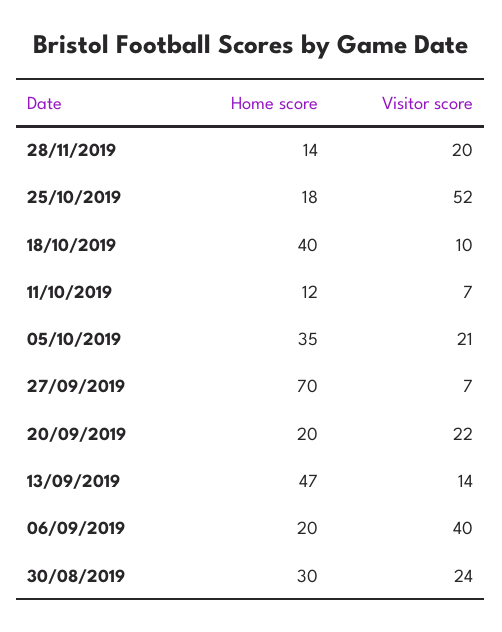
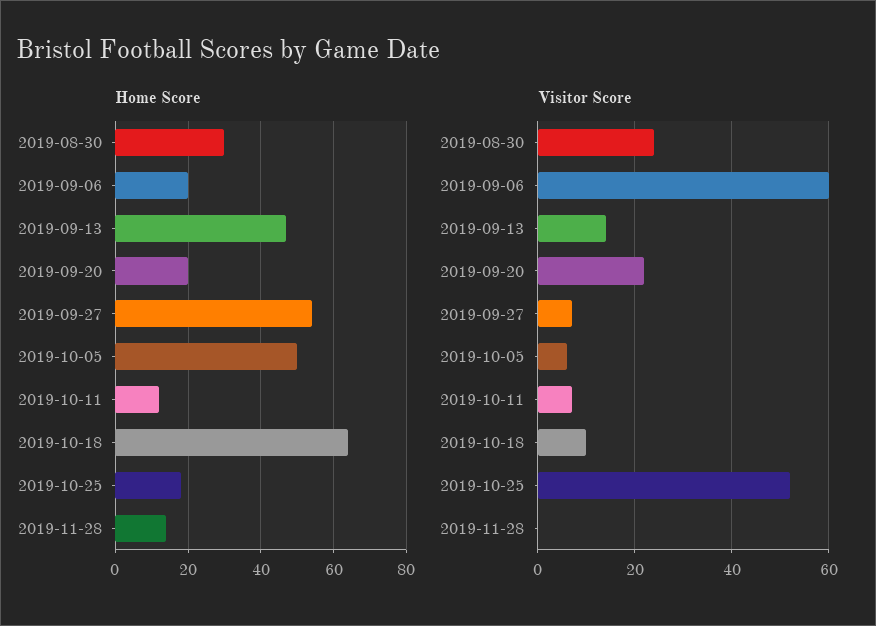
  {
    "Home score": {
      "28/11/2019": 14,
      "25/10/2019": 18,
-     "18/10/2019": 40,
+     "18/10/2019": 65,
      "11/10/2019": 12,
-     "05/10/2019": 35,
+     "05/10/2019": 50,
-     "27/09/2019": 70,
+     "27/09/2019": 55,
      "20/09/2019": 20,
      "13/09/2019": 47,
      "06/09/2019": 20,
      "30/08/2019": 30
    },
    "Visitor score": {
-     "28/11/2019": 20,
+     "28/11/2019": 0,
      "25/10/2019": 52,
      "18/10/2019": 10,
      "11/10/2019": 7,
-     "05/10/2019": 21,
+     "05/10/2019": 5,
      "27/09/2019": 7,
      "20/09/2019": 22,
      "13/09/2019": 14,
-     "06/09/2019": 40,
+     "06/09/2019": 60,
      "30/08/2019": 24
    }
  }

